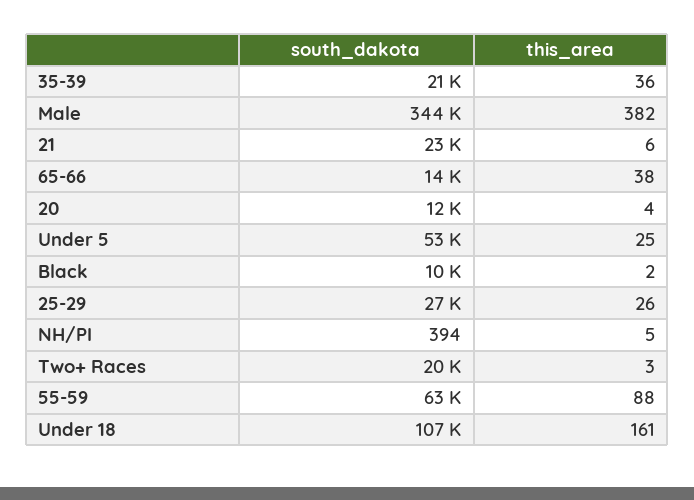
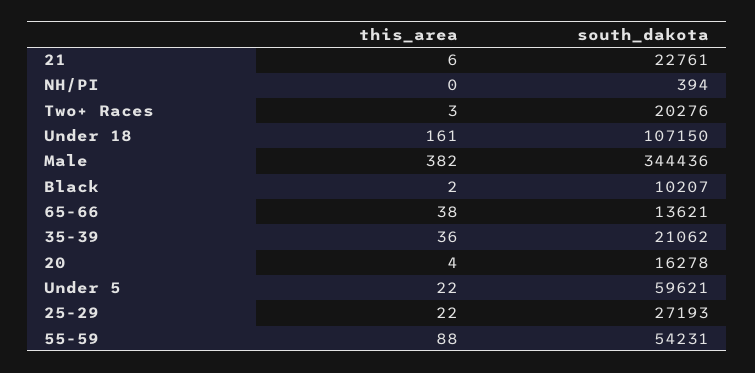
  {
    "south_dakota": {
      "35-39": 21062,
      "Male": 344436,
      "21": 22761,
      "65-66": 13621,
-     "20": 12000,
+     "20": 16278,
-     "Under 5": 53000,
+     "Under 5": 59621,
      "Black": 10207,
      "25-29": 27193,
      "NH/PI": 394,
      "Two+ Races": 20276,
-     "55-59": 63000,
+     "55-59": 54231,
      "Under 18": 107150
    },
    "this_area": {
      "35-39": 36,
      "Male": 382,
      "21": 6,
      "65-66": 38,
      "20": 4,
-     "Under 5": 25,
+     "Under 5": 22,
      "Black": 2,
-     "25-29": 26,
+     "25-29": 22,
-     "NH/PI": 5,
+     "NH/PI": 0,
      "Two+ Races": 3,
      "55-59": 88,
      "Under 18": 161
    }
  }

